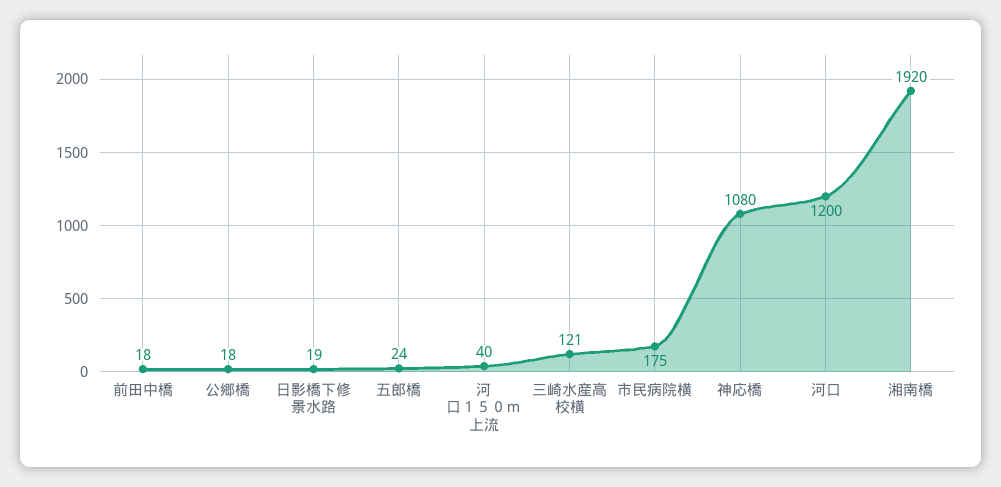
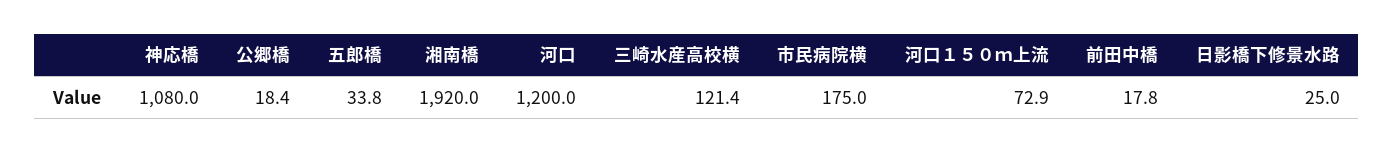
  {
    "前田中橋": 17.8,
    "公郷橋": 18.4,
-   "日影橋下修景水路": 19,
+   "日影橋下修景水路": 25,
-   "五郎橋": 24,
+   "五郎橋": 33.8,
-   "河口１５０ｍ上流": 40,
+   "河口１５０ｍ上流": 72.9,
    "三崎水産高校横": 121.4,
    "市民病院横": 175,
    "神応橋": 1080,
    "河口": 1200,
    "湘南橋": 1920
  }

